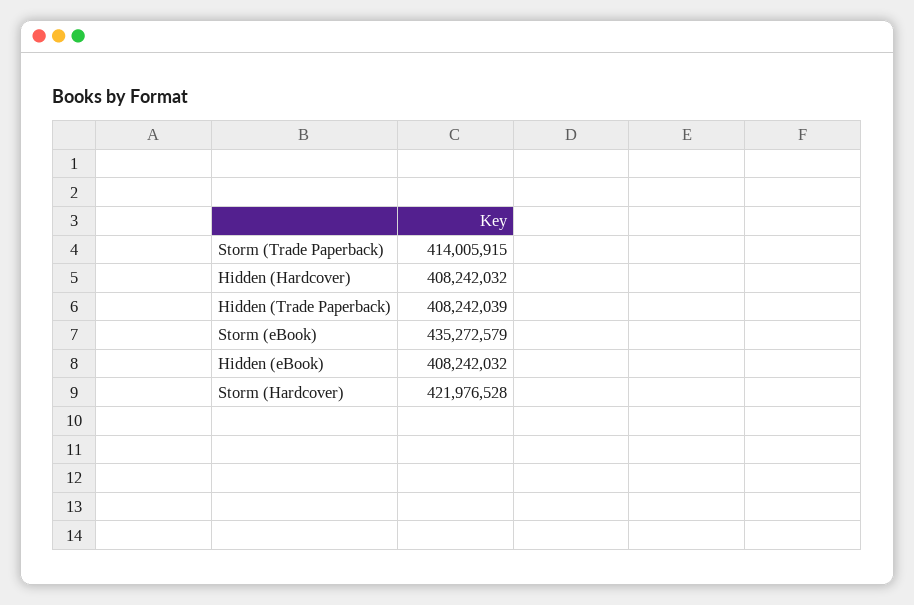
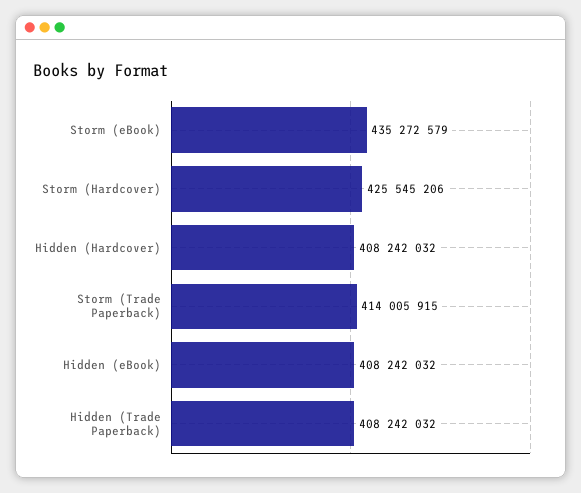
  {
    "Storm (Trade Paperback)": 414005915,
    "Hidden (Hardcover)": 408242032,
-   "Hidden (Trade Paperback)": 408242039,
+   "Hidden (Trade Paperback)": 408242032,
    "Storm (eBook)": 435272579,
    "Hidden (eBook)": 408242032,
-   "Storm (Hardcover)": 421976528
+   "Storm (Hardcover)": 425545206
  }

